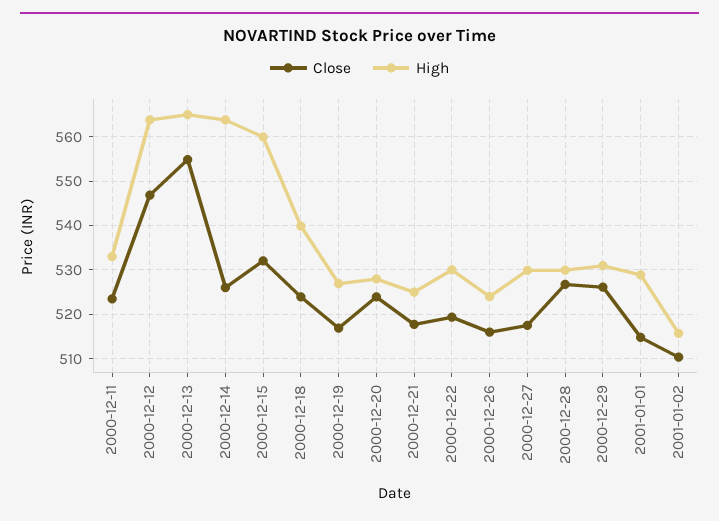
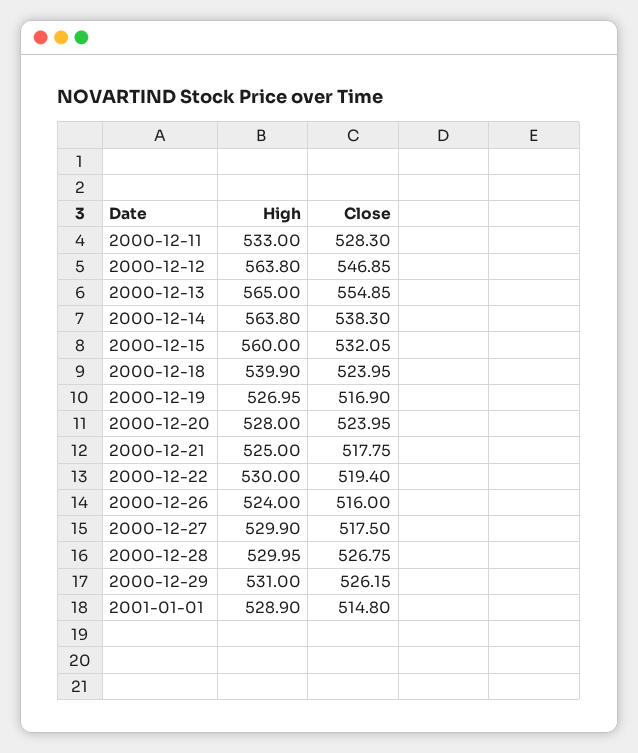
  {
    "Close": {
-     "2000-12-11": 524,
+     "2000-12-11": 528.3,
      "2000-12-12": 546.85,
      "2000-12-13": 554.85,
-     "2000-12-14": 526,
+     "2000-12-14": 538.3,
      "2000-12-15": 532.05,
      "2000-12-18": 523.95,
      "2000-12-19": 516.9,
      "2000-12-20": 523.95,
      "2000-12-21": 517.75,
      "2000-12-22": 519.4,
      "2000-12-26": 516,
      "2000-12-27": 517.5,
      "2000-12-28": 526.75,
      "2000-12-29": 526.15,
-     "2001-01-01": 514.8,
+     "2001-01-01": 514.8
-     "2001-01-02": 510
    },
    "High": {
      "2000-12-11": 533,
      "2000-12-12": 563.8,
      "2000-12-13": 565,
      "2000-12-14": 563.8,
      "2000-12-15": 560,
      "2000-12-18": 539.9,
      "2000-12-19": 526.95,
      "2000-12-20": 528,
      "2000-12-21": 525,
      "2000-12-22": 530,
      "2000-12-26": 524,
      "2000-12-27": 529.9,
      "2000-12-28": 529.95,
      "2000-12-29": 531,
-     "2001-01-01": 528.9,
+     "2001-01-01": 528.9
-     "2001-01-02": 516
    }
  }

